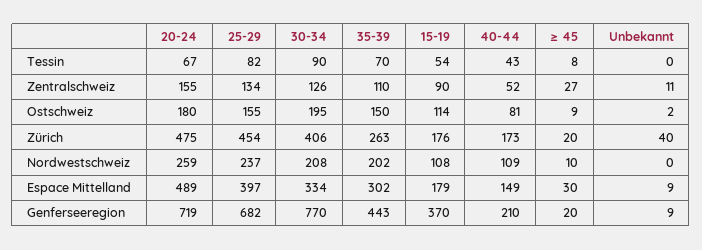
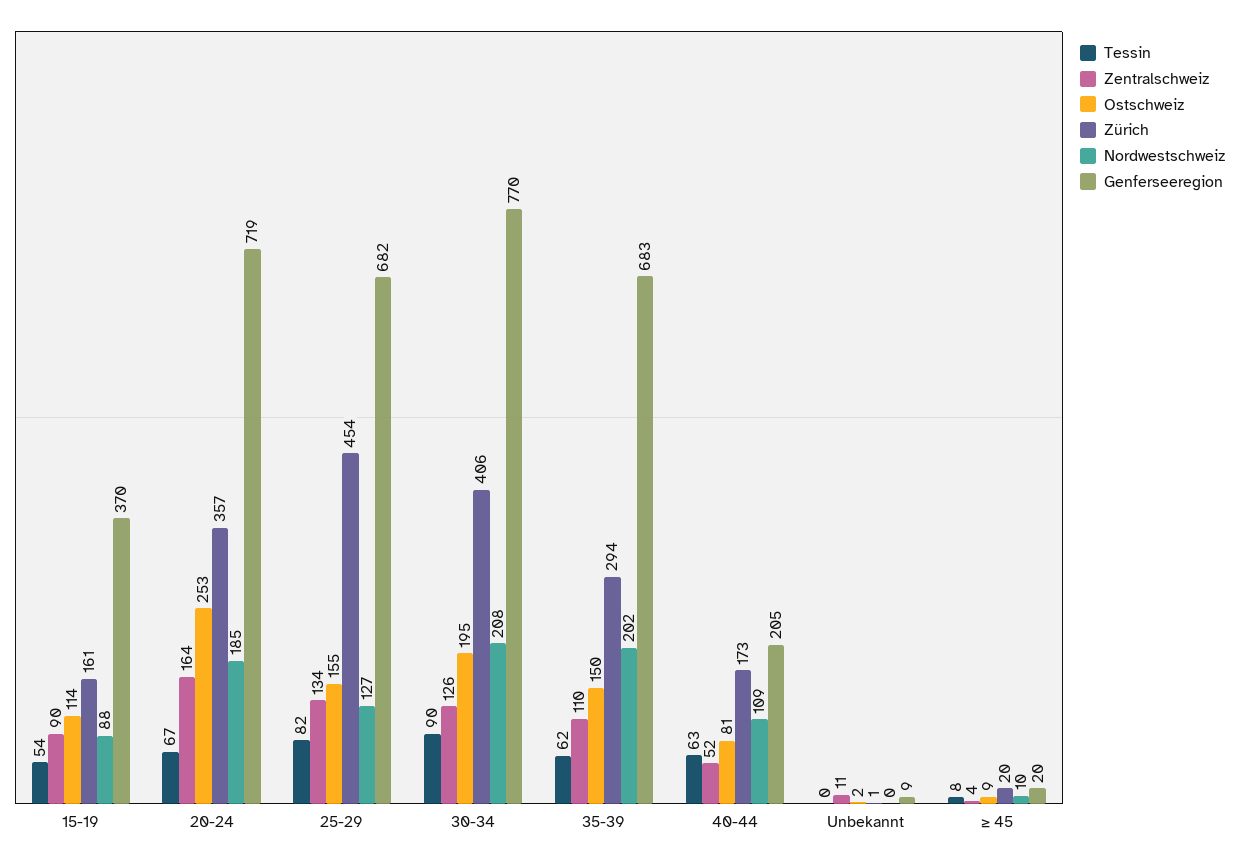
  {
    "Tessin": {
      "20-24": 67,
      "25-29": 82,
      "30-34": 90,
-     "35-39": 70,
+     "35-39": 62,
      "15-19": 54,
-     "40-44": 43,
+     "40-44": 63,
      "≥ 45": 8,
      "Unbekannt": 0
    },
    "Zentralschweiz": {
-     "20-24": 155,
+     "20-24": 164,
      "25-29": 134,
      "30-34": 126,
      "35-39": 110,
      "15-19": 90,
      "40-44": 52,
-     "≥ 45": 27,
+     "≥ 45": 4,
      "Unbekannt": 11
    },
    "Ostschweiz": {
-     "20-24": 180,
+     "20-24": 253,
      "25-29": 155,
      "30-34": 195,
      "35-39": 150,
      "15-19": 114,
      "40-44": 81,
      "≥ 45": 9,
      "Unbekannt": 2
    },
    "Zürich": {
-     "20-24": 475,
+     "20-24": 357,
      "25-29": 454,
      "30-34": 406,
-     "35-39": 263,
+     "35-39": 294,
-     "15-19": 176,
+     "15-19": 161,
      "40-44": 173,
      "≥ 45": 20,
-     "Unbekannt": 40
+     "Unbekannt": 1
    },
    "Nordwestschweiz": {
-     "20-24": 259,
+     "20-24": 185,
-     "25-29": 237,
+     "25-29": 127,
      "30-34": 208,
      "35-39": 202,
-     "15-19": 108,
+     "15-19": 88,
      "40-44": 109,
      "≥ 45": 10,
      "Unbekannt": 0
    },
-   "Espace Mittelland": {
-     "20-24": 489,
-     "25-29": 397,
-     "30-34": 334,
-     "35-39": 302,
-     "15-19": 179,
-     "40-44": 149,
-     "≥ 45": 30,
-     "Unbekannt": 9
-   },
    "Genferseeregion": {
      "20-24": 719,
      "25-29": 682,
      "30-34": 770,
-     "35-39": 443,
+     "35-39": 683,
      "15-19": 370,
-     "40-44": 210,
+     "40-44": 205,
      "≥ 45": 20,
      "Unbekannt": 9
    }
  }

